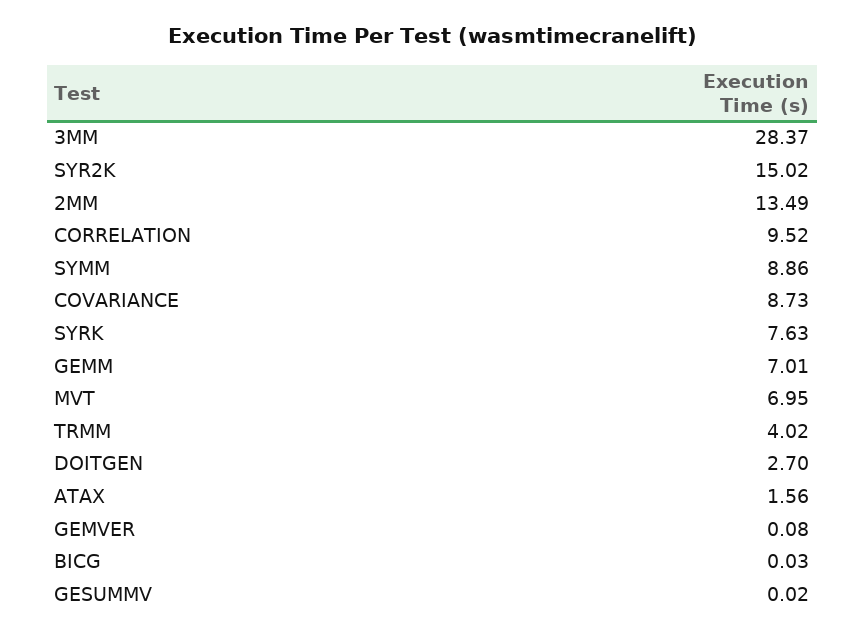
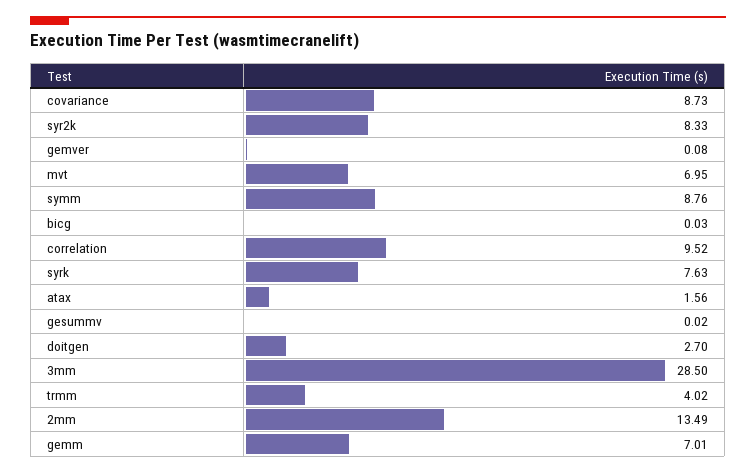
  {
-   "3MM": 28.37,
+   "3MM": 28.5,
-   "SYR2K": 15.02,
+   "SYR2K": 8.33,
    "2MM": 13.49,
    "CORRELATION": 9.52,
-   "SYMM": 8.86,
+   "SYMM": 8.76,
    "COVARIANCE": 8.73,
    "SYRK": 7.63,
    "GEMM": 7.01,
    "MVT": 6.95,
    "TRMM": 4.02,
    "DOITGEN": 2.7,
    "ATAX": 1.56,
    "GEMVER": 0.08,
    "BICG": 0.03,
    "GESUMMV": 0.02
  }

